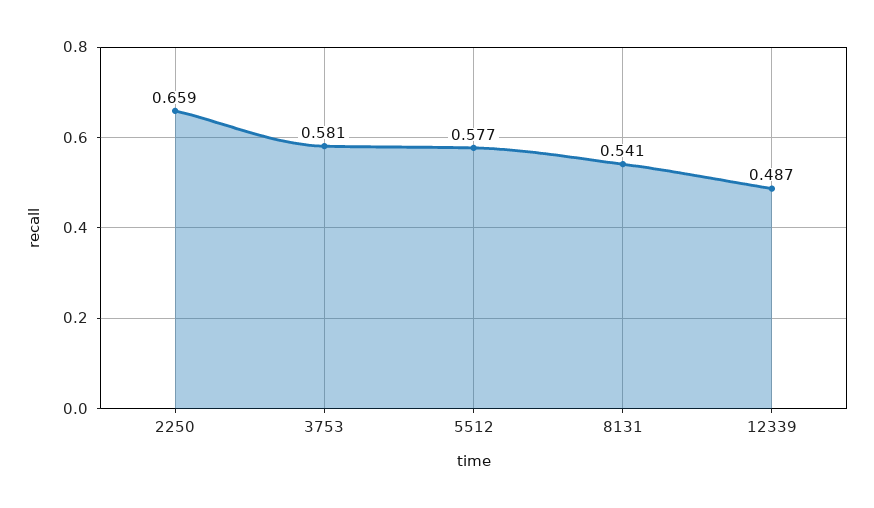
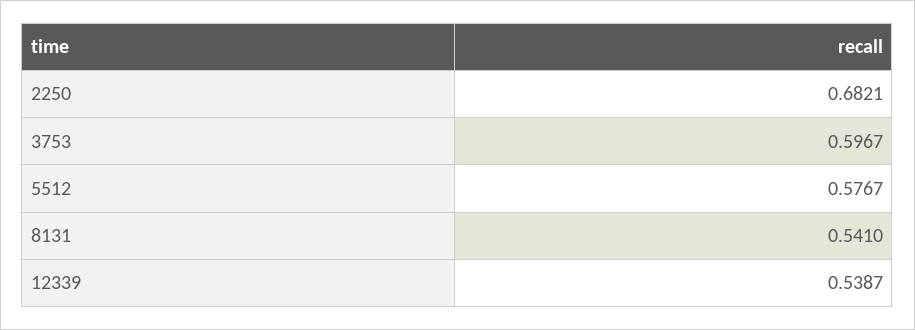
  {
-   "2250": 0.659,
+   "2250": 0.6821,
-   "3753": 0.581,
+   "3753": 0.5967,
    "5512": 0.5767,
    "8131": 0.541,
-   "12339": 0.487
+   "12339": 0.5387
  }

